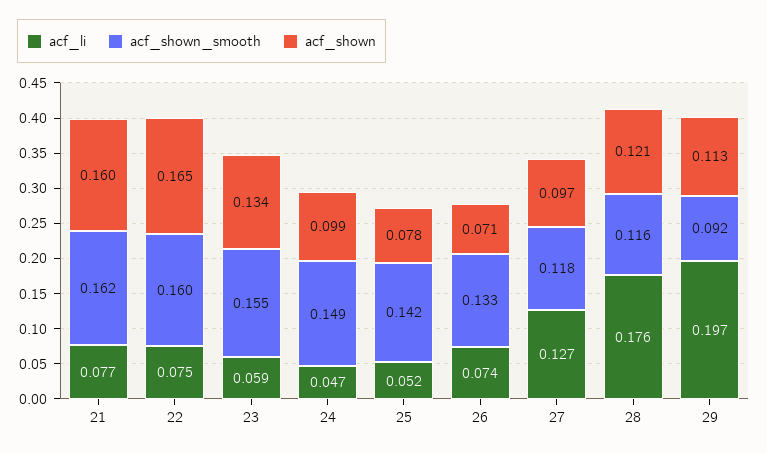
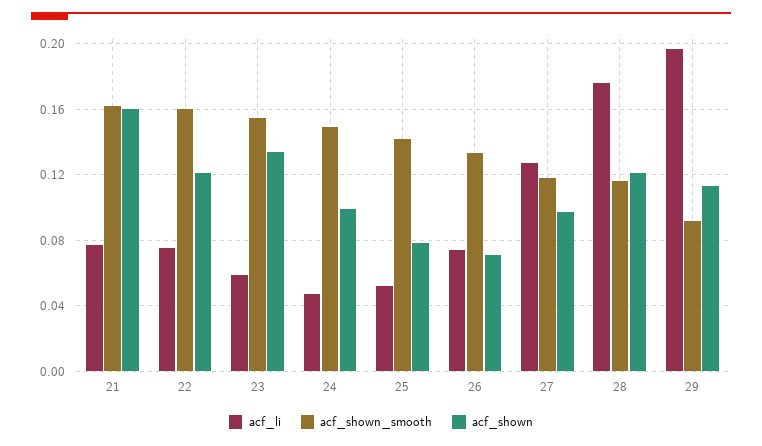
  {
    "acf_li": {
      "21": 0.077,
      "22": 0.075,
      "23": 0.059,
      "24": 0.047,
      "25": 0.052,
      "26": 0.074,
      "27": 0.127,
      "28": 0.176,
      "29": 0.197
    },
    "acf_shown_smooth": {
      "21": 0.162,
      "22": 0.16,
      "23": 0.155,
      "24": 0.149,
      "25": 0.142,
      "26": 0.133,
      "27": 0.118,
      "28": 0.116,
      "29": 0.092
    },
    "acf_shown": {
      "21": 0.16,
-     "22": 0.165,
+     "22": 0.12,
      "23": 0.134,
      "24": 0.099,
      "25": 0.078,
      "26": 0.071,
      "27": 0.097,
      "28": 0.121,
      "29": 0.113
    }
  }

